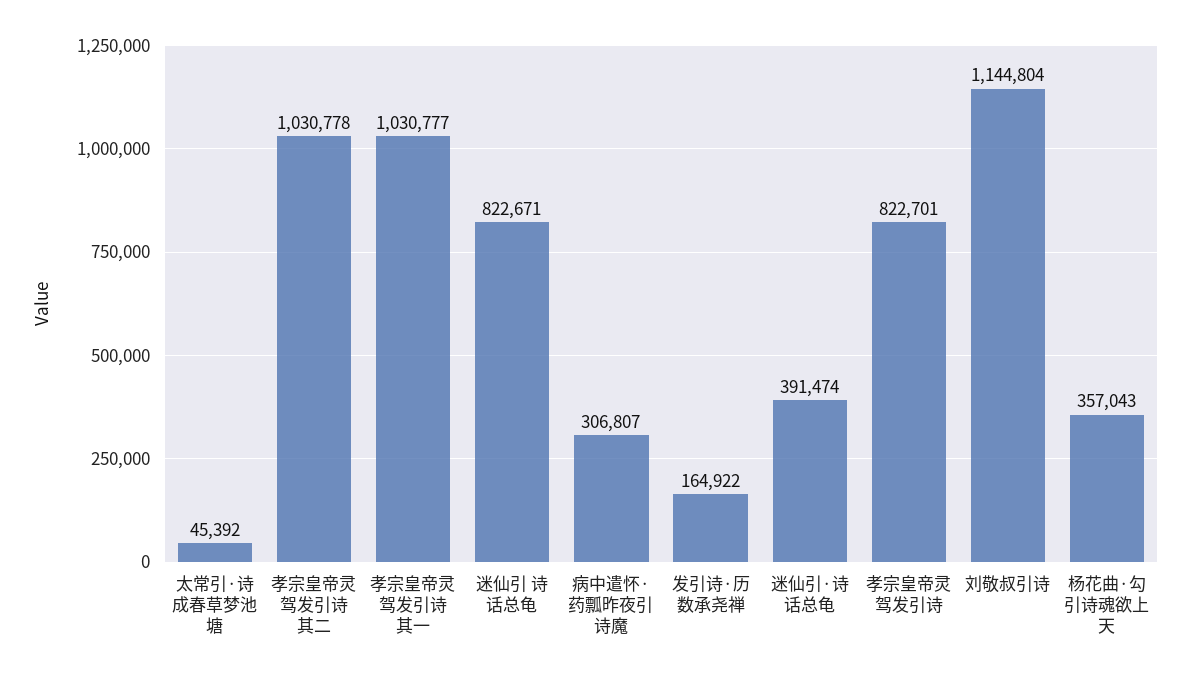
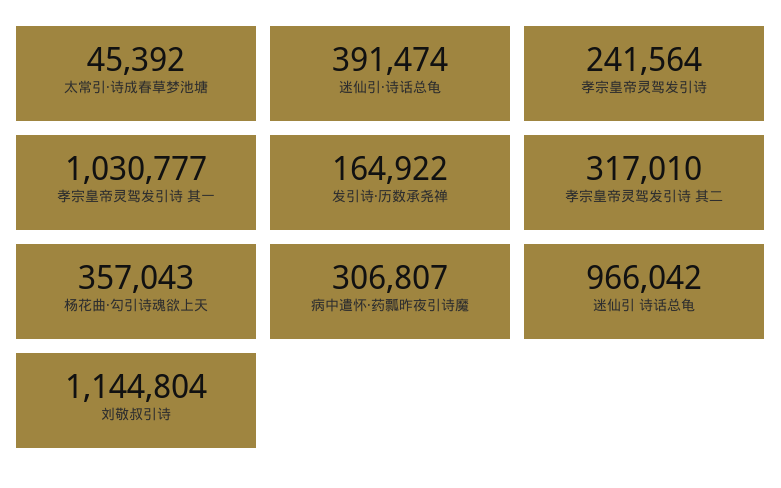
  {
    "太常引·诗成春草梦池塘": 45392,
-   "孝宗皇帝灵驾发引诗 其二": 1030778,
+   "孝宗皇帝灵驾发引诗 其二": 317010,
    "孝宗皇帝灵驾发引诗 其一": 1030777,
-   "迷仙引 诗话总龟": 822671,
+   "迷仙引 诗话总龟": 966042,
    "病中遣怀·药瓢昨夜引诗魔": 306807,
    "发引诗·历数承尧禅": 164922,
    "迷仙引·诗话总龟": 391474,
-   "孝宗皇帝灵驾发引诗": 822701,
+   "孝宗皇帝灵驾发引诗": 241564,
    "刘敬叔引诗": 1144804,
    "杨花曲·勾引诗魂欲上天": 357043
  }

